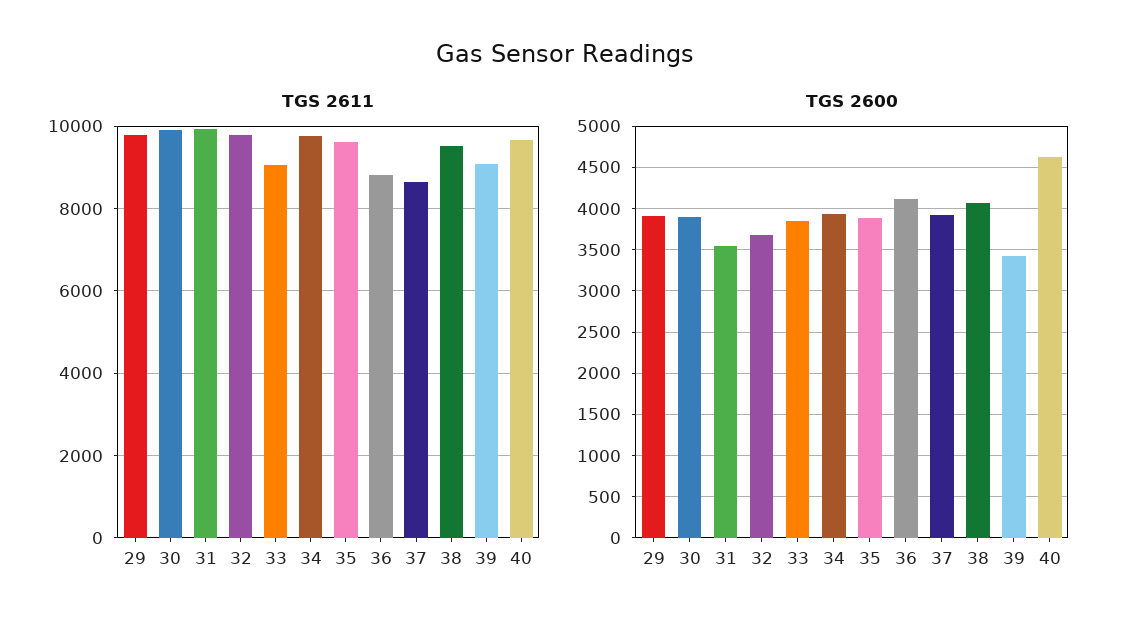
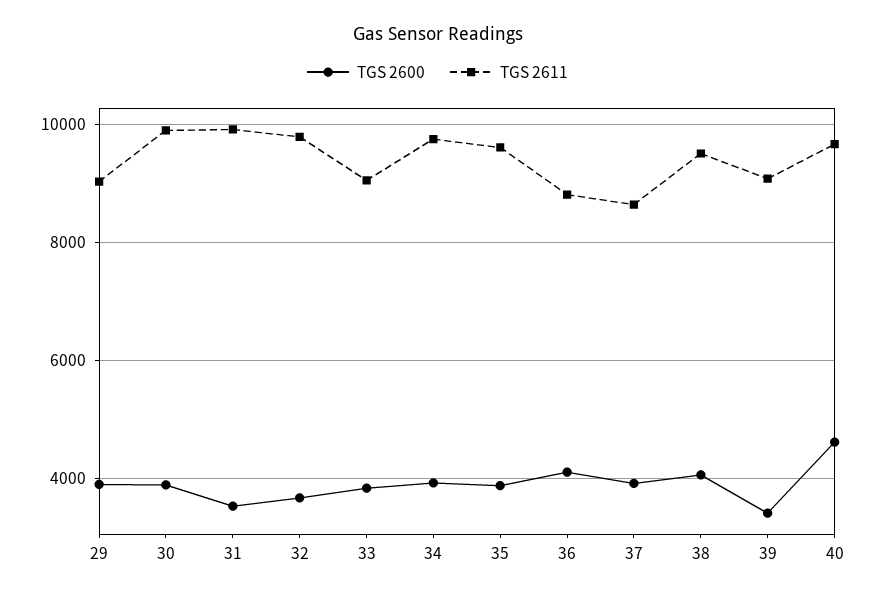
  {
    "TGS 2611": {
-     "29": 9800,
+     "29": 9000,
      "30": 10000,
      "31": 10000,
      "32": 9800,
      "33": 9000,
      "34": 9800,
      "35": 9600,
      "36": 8800,
      "37": 8600,
      "38": 9600,
      "39": 9000,
      "40": 9600
    },
    "TGS 2600": {
      "29": 3900,
      "30": 3900,
      "31": 3500,
      "32": 3700,
      "33": 3800,
      "34": 3900,
      "35": 3900,
      "36": 4100,
      "37": 3900,
      "38": 4100,
      "39": 3400,
      "40": 4600
    }
  }

